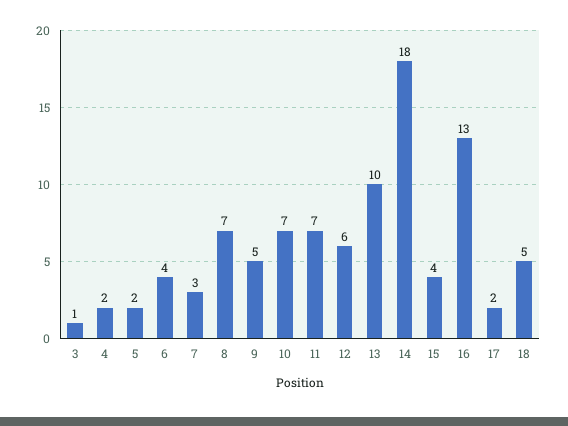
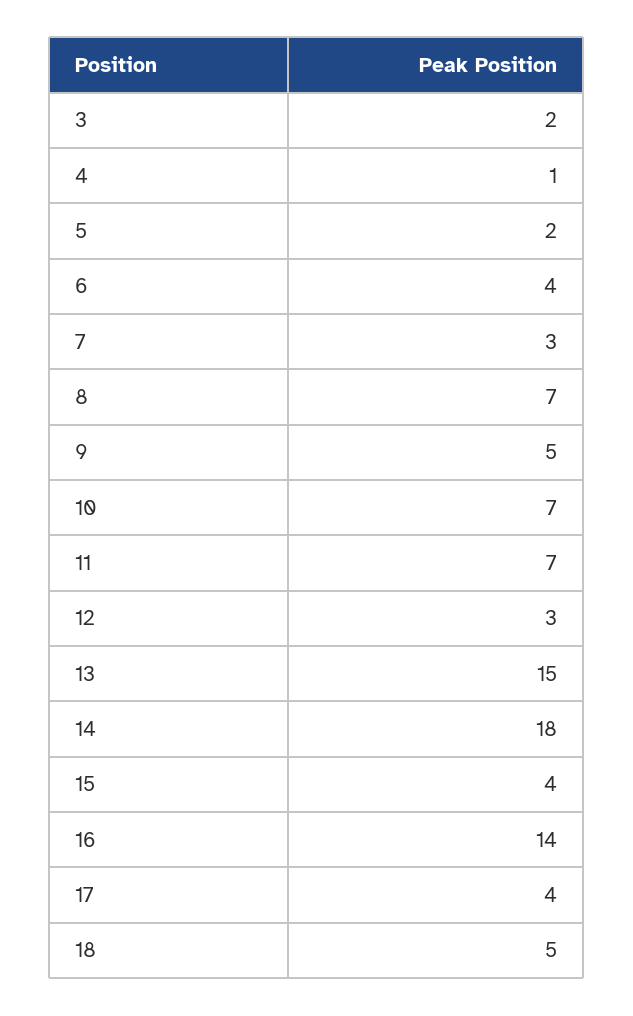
  {
-   "3": 1,
+   "3": 2,
-   "4": 2,
+   "4": 1,
    "5": 2,
    "6": 4,
    "7": 3,
    "8": 7,
    "9": 5,
    "10": 7,
    "11": 7,
-   "12": 6,
+   "12": 3,
-   "13": 10,
+   "13": 15,
    "14": 18,
    "15": 4,
-   "16": 13,
+   "16": 14,
-   "17": 2,
+   "17": 4,
    "18": 5
  }

